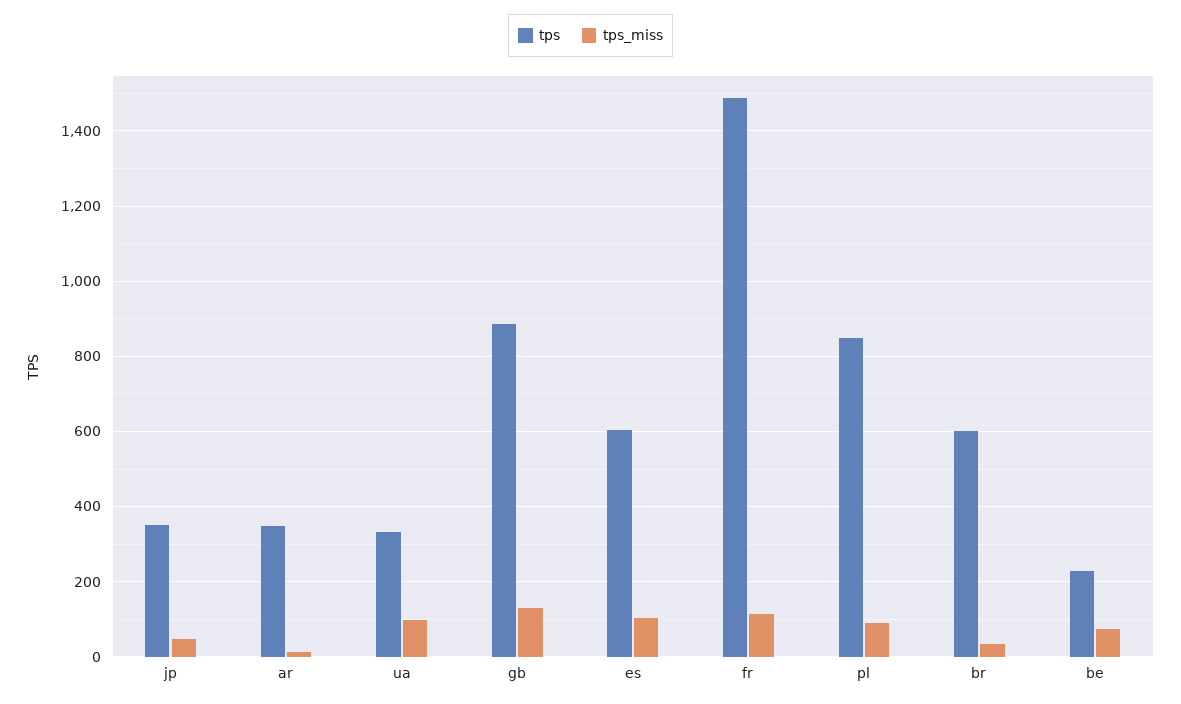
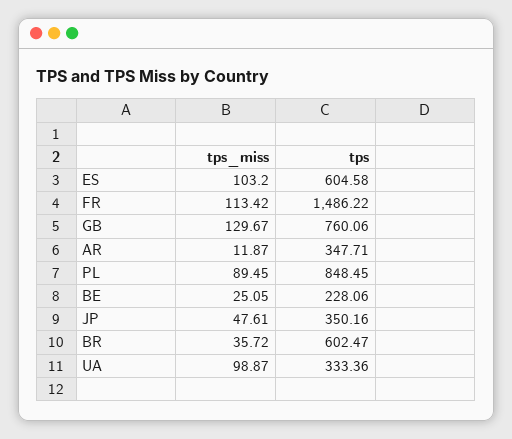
  {
    "tps": {
      "jp": 350.16,
      "ar": 347.71,
      "ua": 333.36,
-     "gb": 880,
+     "gb": 760.06,
      "es": 604.58,
      "fr": 1486.22,
      "pl": 848.45,
      "br": 602.47,
      "be": 228.06
    },
    "tps_miss": {
      "jp": 47.61,
      "ar": 11.87,
      "ua": 98.87,
      "gb": 129.67,
      "es": 103.2,
      "fr": 113.42,
      "pl": 89.45,
      "br": 35.72,
-     "be": 80
+     "be": 25.05
    }
  }

